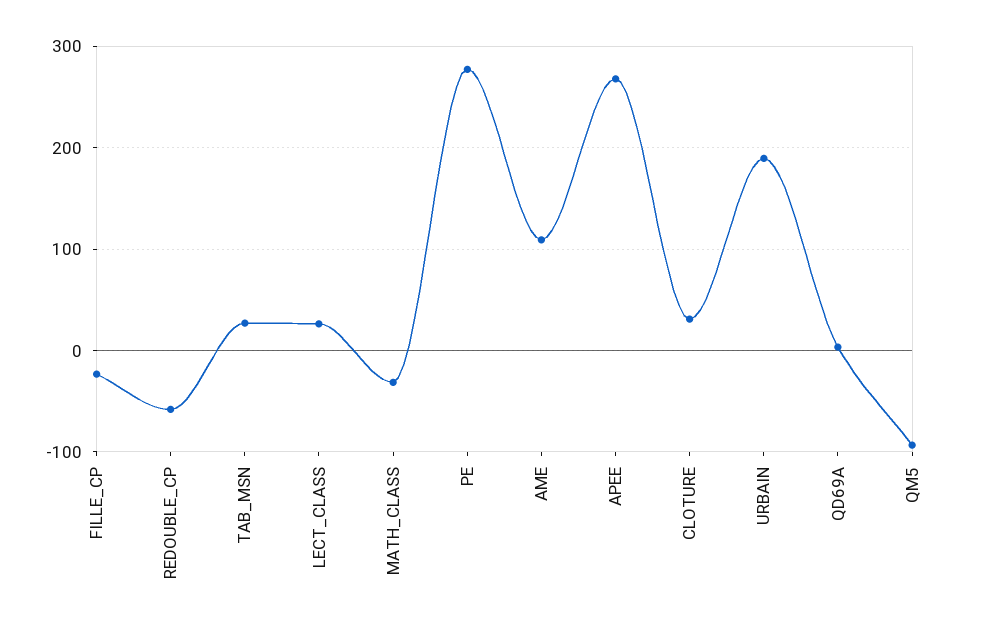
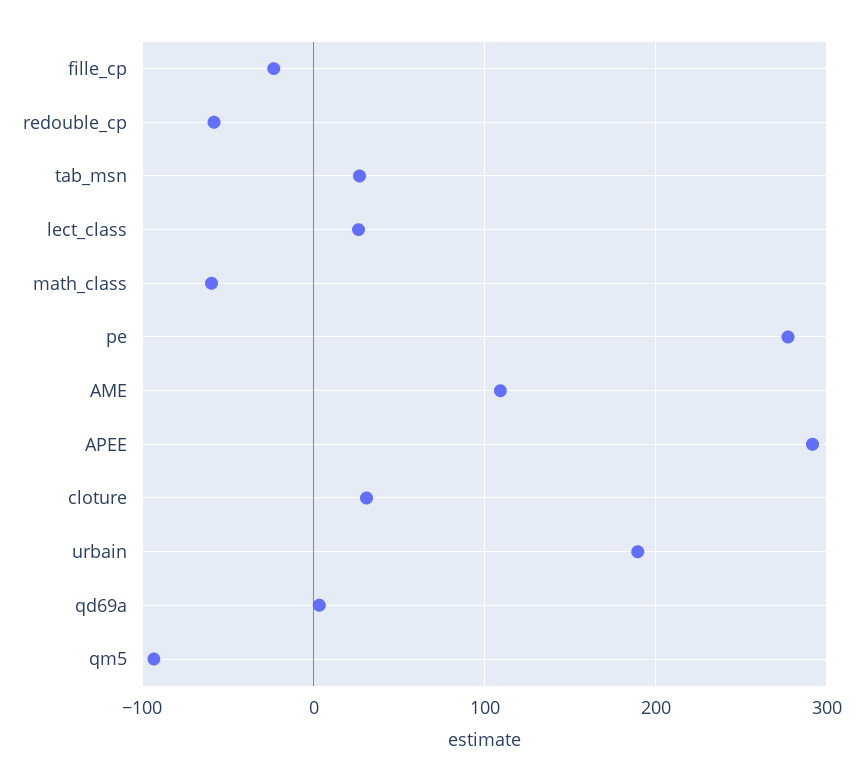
  {
    "FILLE_CP": -20,
    "REDOUBLE_CP": -60,
    "TAB_MSN": 30,
    "LECT_CLASS": 30,
-   "MATH_CLASS": -30,
+   "MATH_CLASS": -60,
    "PE": 280,
    "AME": 110,
-   "APEE": 270,
+   "APEE": 290,
    "CLOTURE": 30,
    "URBAIN": 190,
    "QD69A": 0,
    "QM5": -90
  }

